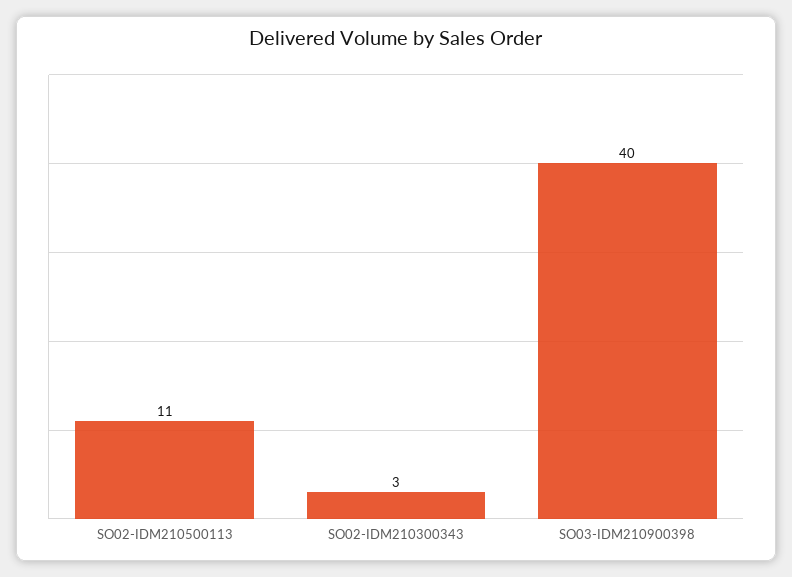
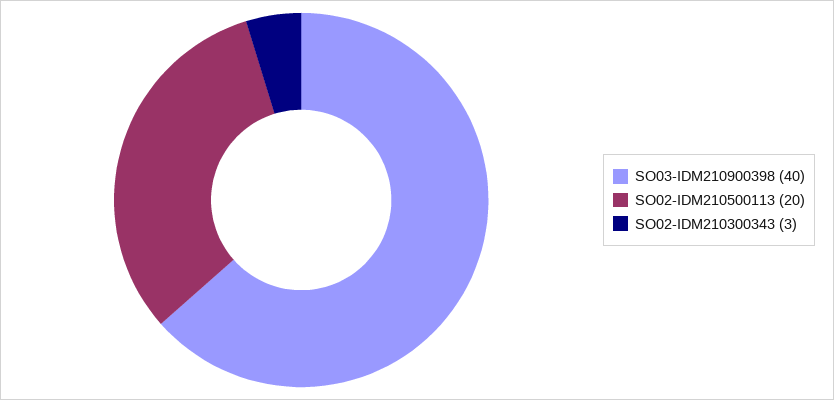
  {
-   "SO02-IDM210500113": 11,
+   "SO02-IDM210500113": 20,
    "SO02-IDM210300343": 3,
    "SO03-IDM210900398": 40
  }

